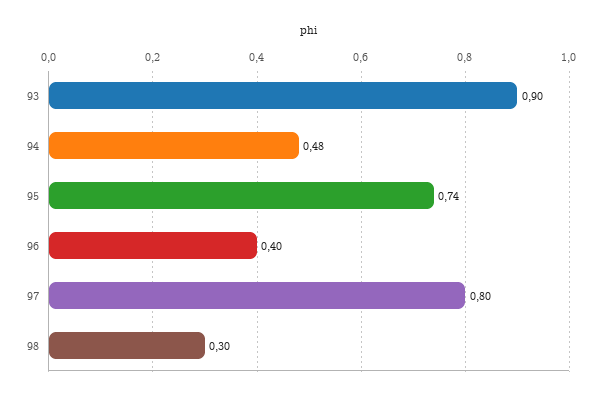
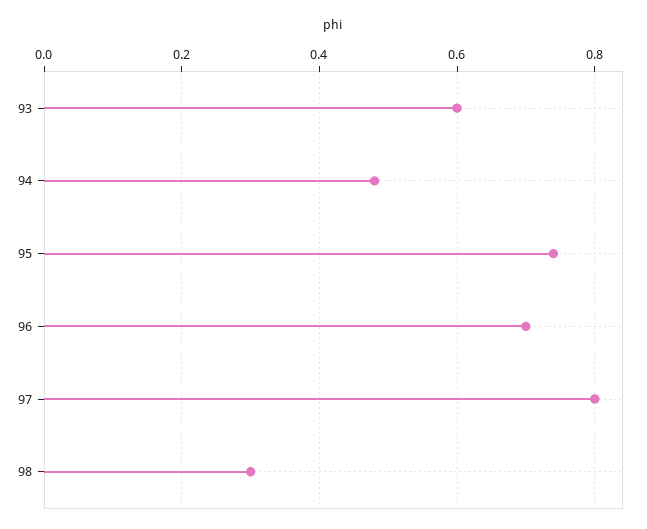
  {
-   "93": 0.9,
+   "93": 0.6,
    "94": 0.48,
    "95": 0.74,
-   "96": 0.4,
+   "96": 0.7,
    "97": 0.8,
    "98": 0.3
  }

